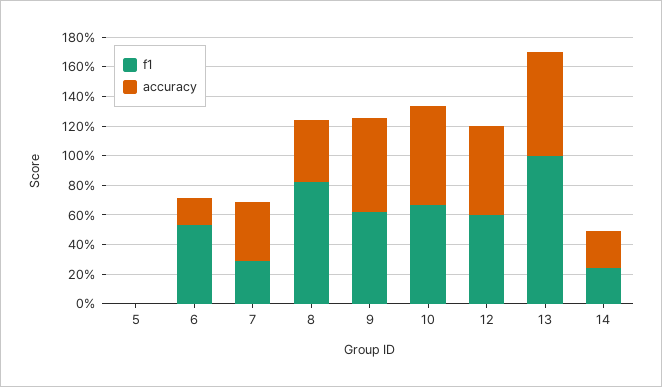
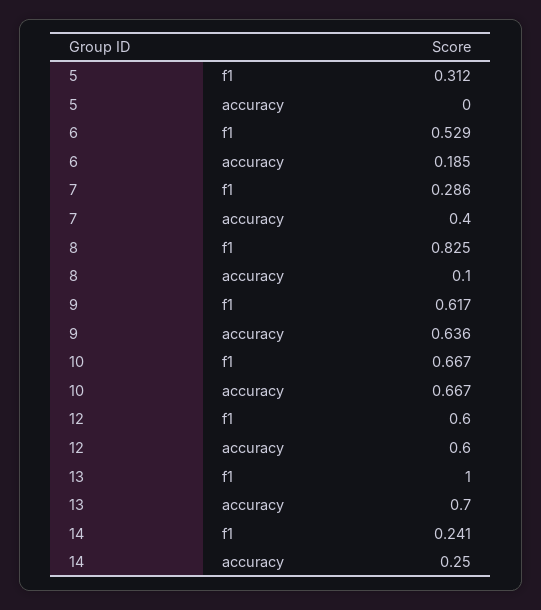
  {
    "f1": {
-     "5": 0,
+     "5": 0.312,
      "6": 0.529,
      "7": 0.286,
      "8": 0.825,
      "9": 0.617,
      "10": 0.667,
      "12": 0.6,
      "13": 1,
      "14": 0.241
    },
    "accuracy": {
      "5": 0,
      "6": 0.185,
      "7": 0.4,
-     "8": 0.4,
+     "8": 0.1,
      "9": 0.636,
      "10": 0.667,
      "12": 0.6,
      "13": 0.7,
      "14": 0.25
    }
  }

